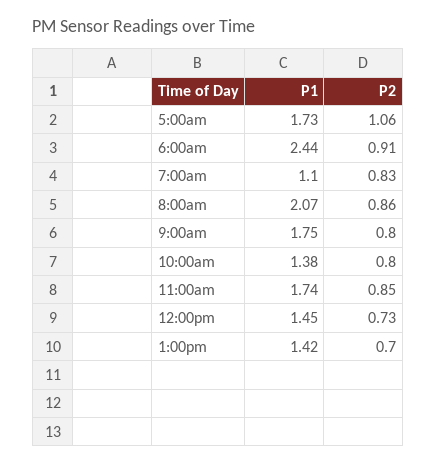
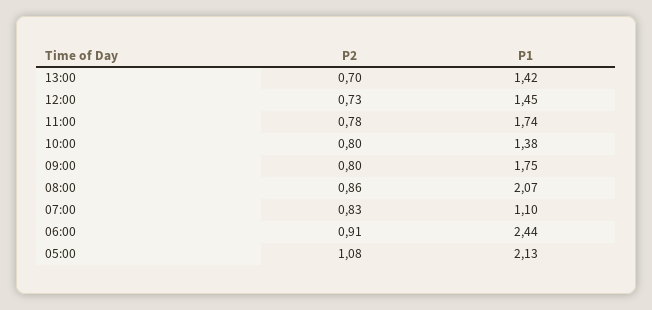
  {
    "P1": {
-     "5:00am": 1.73,
+     "5:00am": 2.13,
      "6:00am": 2.44,
      "7:00am": 1.1,
      "8:00am": 2.07,
      "9:00am": 1.75,
      "10:00am": 1.38,
      "11:00am": 1.74,
      "12:00pm": 1.45,
      "1:00pm": 1.42
    },
    "P2": {
-     "5:00am": 1.06,
+     "5:00am": 1.08,
      "6:00am": 0.91,
      "7:00am": 0.83,
      "8:00am": 0.86,
      "9:00am": 0.8,
      "10:00am": 0.8,
-     "11:00am": 0.85,
+     "11:00am": 0.78,
      "12:00pm": 0.73,
      "1:00pm": 0.7
    }
  }

